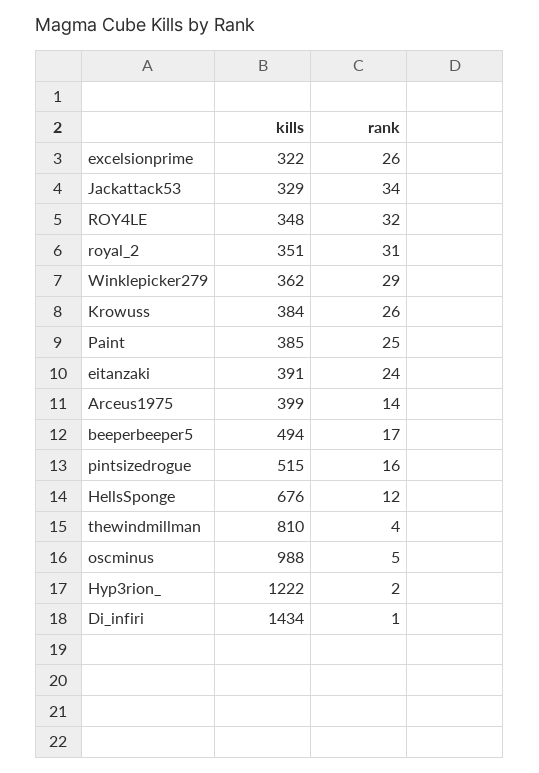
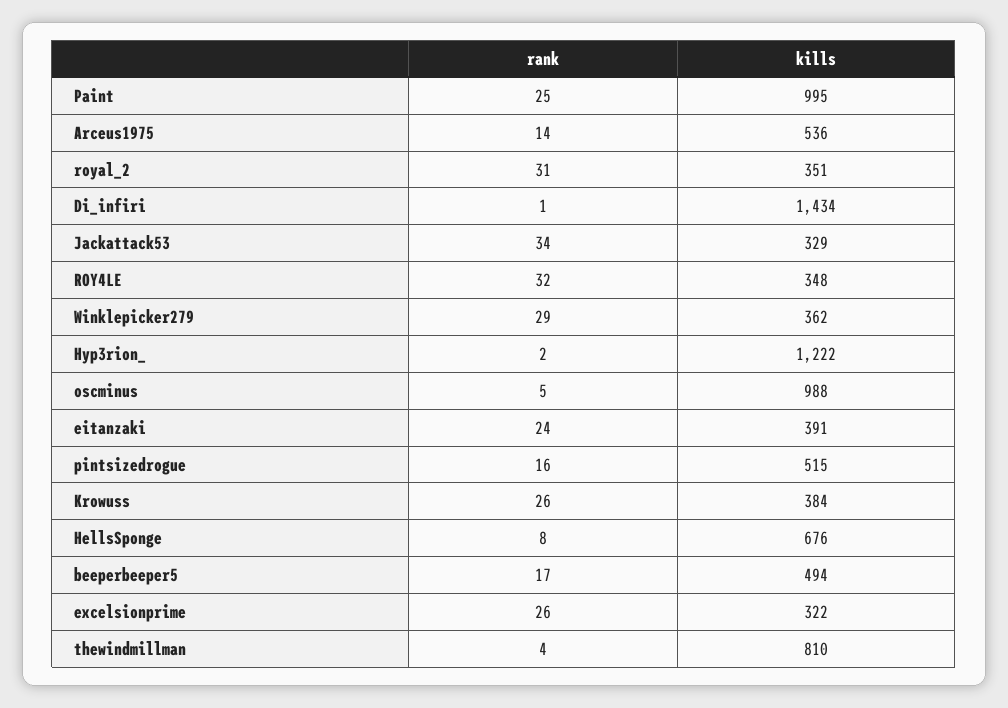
  {
    "kills": {
      "excelsionprime": 322,
      "Jackattack53": 329,
      "ROY4LE": 348,
      "royal_2": 351,
      "Winklepicker279": 362,
      "Krowuss": 384,
-     "Paint": 385,
+     "Paint": 995,
      "eitanzaki": 391,
-     "Arceus1975": 399,
+     "Arceus1975": 536,
      "beeperbeeper5": 494,
      "pintsizedrogue": 515,
      "HellsSponge": 676,
      "thewindmillman": 810,
      "oscminus": 988,
      "Hyp3rion_": 1222,
      "Di_infiri": 1434
    },
    "rank": {
      "excelsionprime": 26,
      "Jackattack53": 34,
      "ROY4LE": 32,
      "royal_2": 31,
      "Winklepicker279": 29,
      "Krowuss": 26,
      "Paint": 25,
      "eitanzaki": 24,
      "Arceus1975": 14,
      "beeperbeeper5": 17,
      "pintsizedrogue": 16,
-     "HellsSponge": 12,
+     "HellsSponge": 8,
      "thewindmillman": 4,
      "oscminus": 5,
      "Hyp3rion_": 2,
      "Di_infiri": 1
    }
  }

